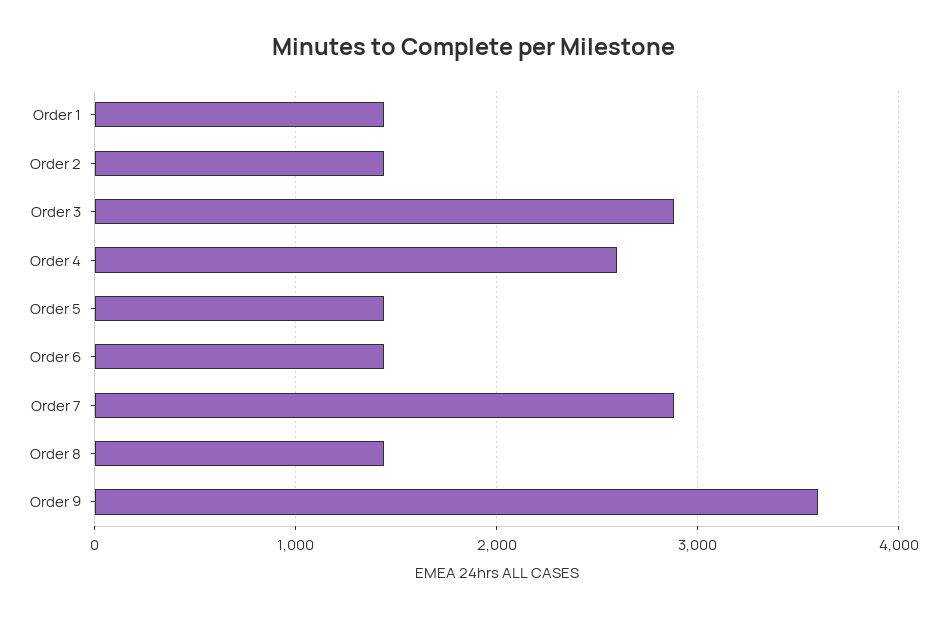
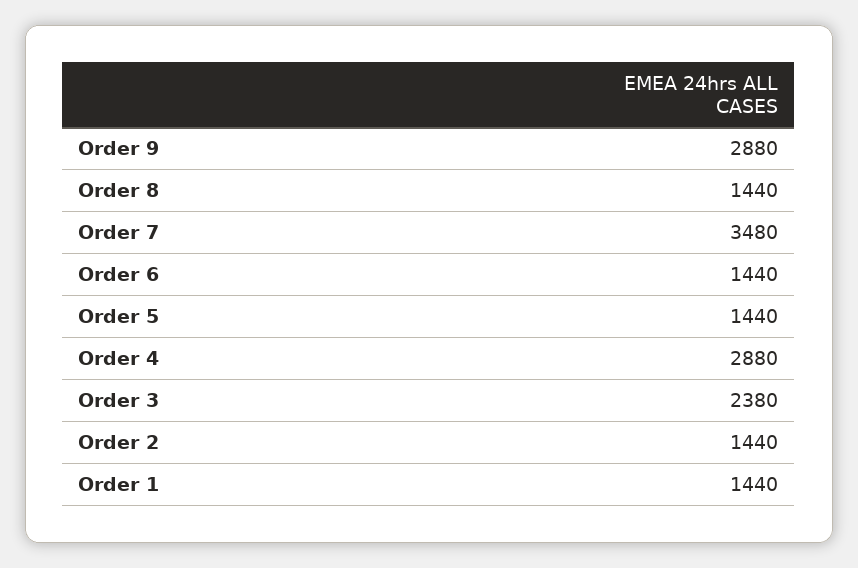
  {
    "Order 1": 1440,
    "Order 2": 1440,
-   "Order 3": 2900,
+   "Order 3": 2380,
-   "Order 4": 2600,
+   "Order 4": 2880,
    "Order 5": 1440,
    "Order 6": 1440,
-   "Order 7": 2900,
+   "Order 7": 3480,
    "Order 8": 1440,
-   "Order 9": 3600
+   "Order 9": 2880
  }

